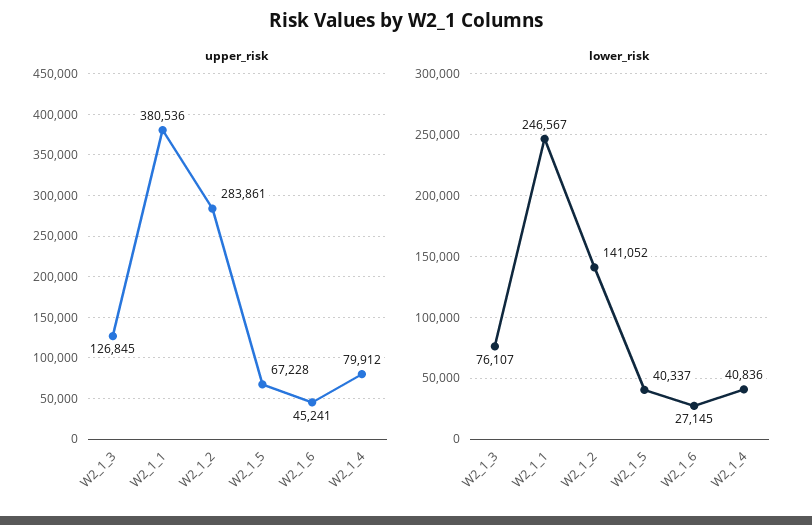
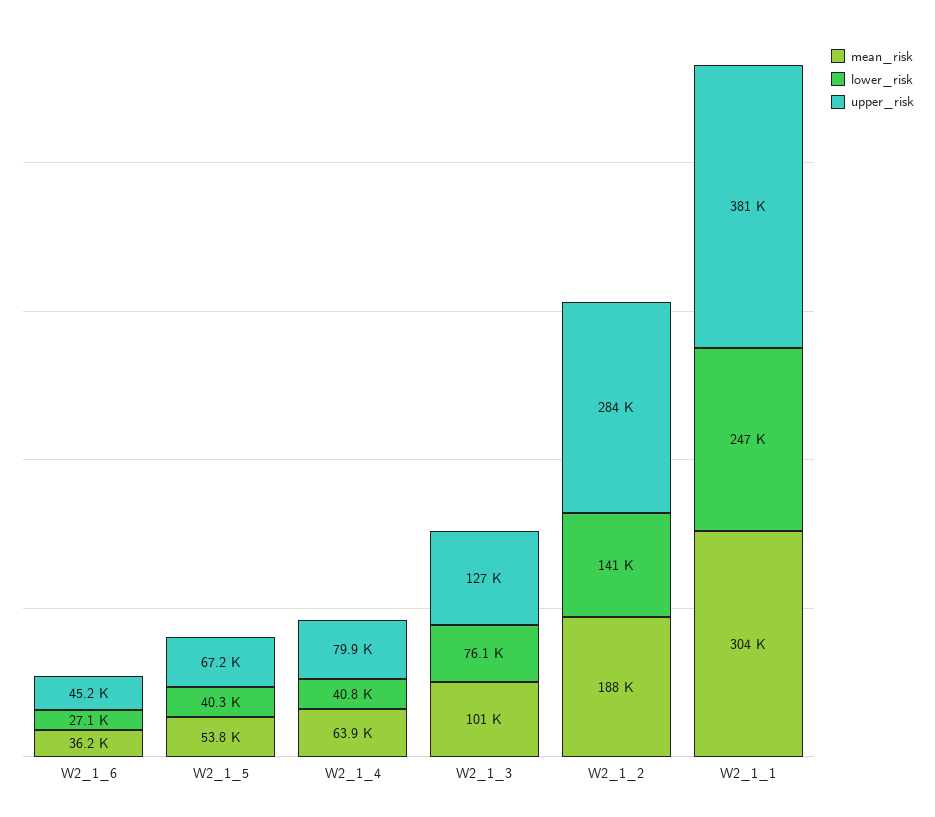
  {
    "upper_risk": {
      "W2_1_3": 126845,
      "W2_1_1": 380536,
      "W2_1_2": 283861,
      "W2_1_5": 67228,
      "W2_1_6": 45241,
      "W2_1_4": 79912
    },
    "lower_risk": {
      "W2_1_3": 76107,
      "W2_1_1": 246567,
      "W2_1_2": 141052,
      "W2_1_5": 40337,
      "W2_1_6": 27145,
      "W2_1_4": 40836
-   }
+   },
+   "mean_risk": {
+     "W2_1_6": 36200,
+     "W2_1_5": 53800,
+     "W2_1_4": 63900,
+     "W2_1_3": 101000,
+     "W2_1_2": 188000,
+     "W2_1_1": 304000
+   }
  }

